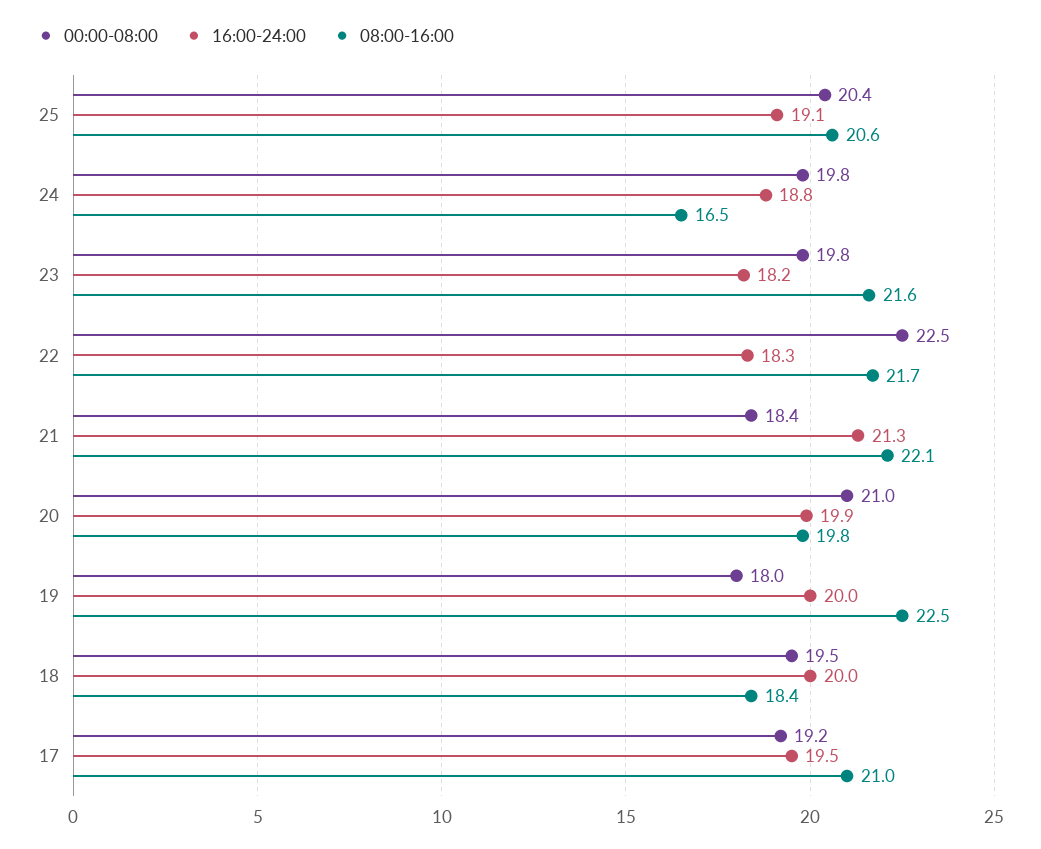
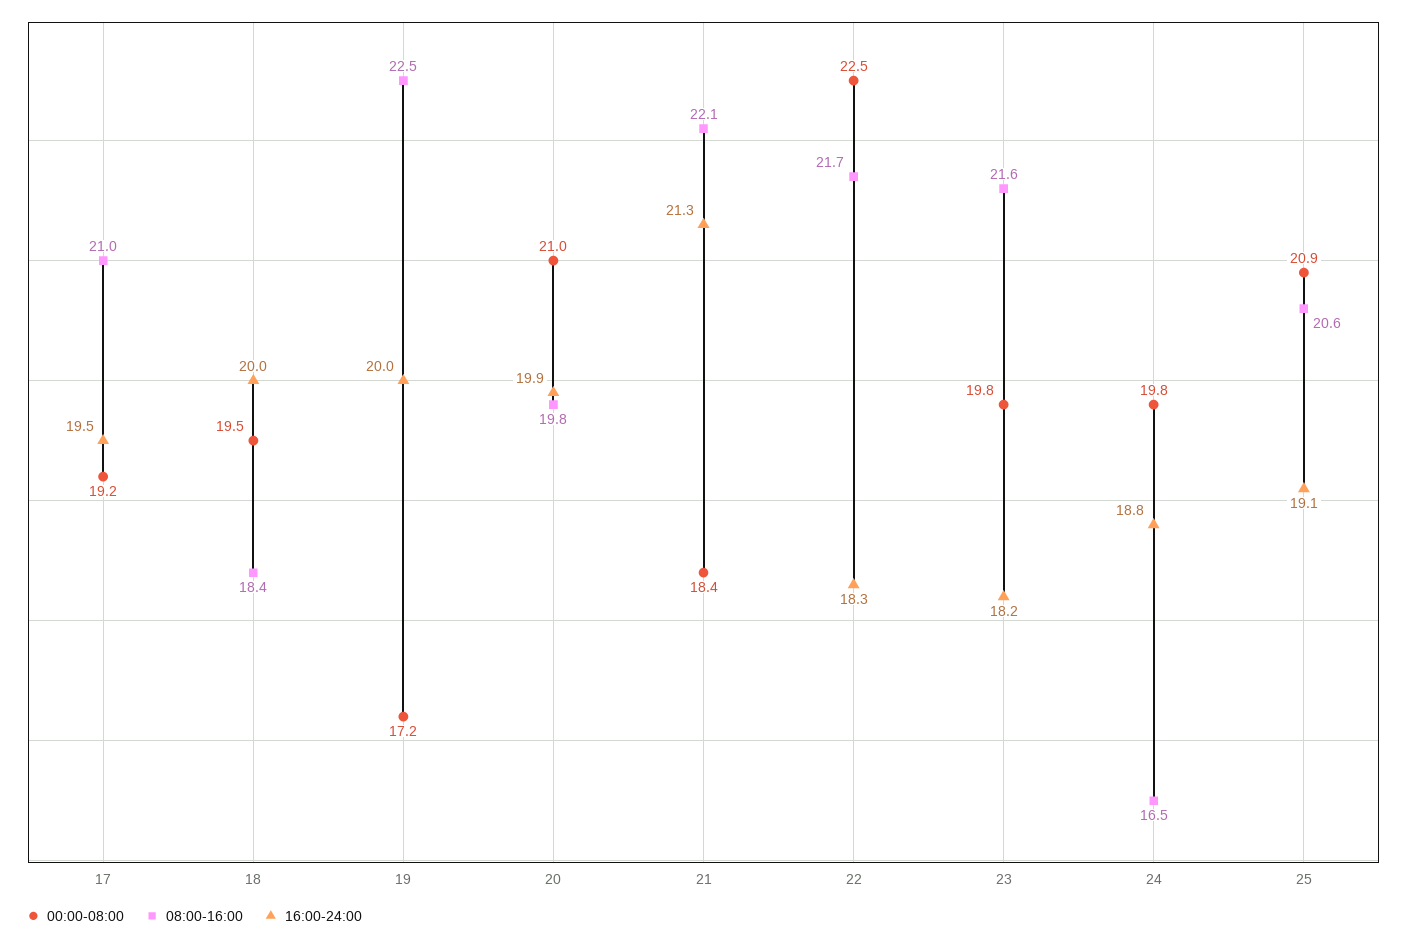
  {
    "00:00-08:00": {
-     "25": 20.4,
+     "25": 20.9,
      "24": 19.8,
      "23": 19.8,
      "22": 22.5,
      "21": 18.4,
      "20": 21,
-     "19": 18,
+     "19": 17.2,
      "18": 19.5,
      "17": 19.2
    },
    "16:00-24:00": {
      "25": 19.1,
      "24": 18.8,
      "23": 18.2,
      "22": 18.3,
      "21": 21.3,
      "20": 19.9,
      "19": 20,
      "18": 20,
      "17": 19.5
    },
    "08:00-16:00": {
      "25": 20.6,
      "24": 16.5,
      "23": 21.6,
      "22": 21.7,
      "21": 22.1,
      "20": 19.8,
      "19": 22.5,
      "18": 18.4,
      "17": 21
    }
  }

